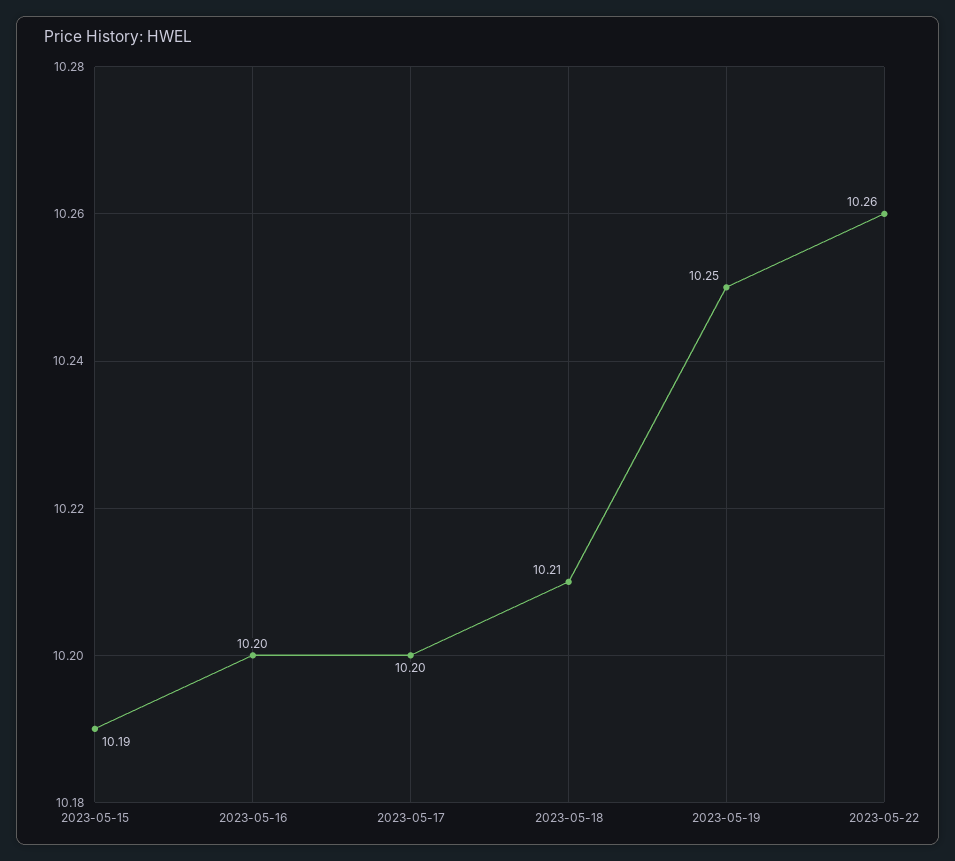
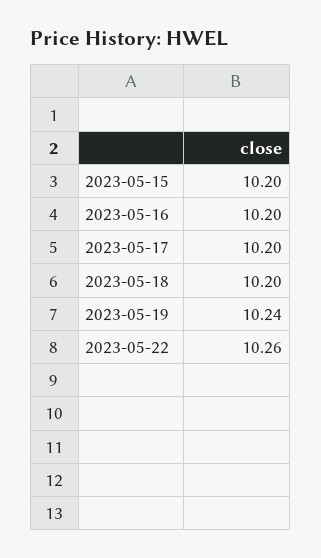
  {
-   "2023-05-15": 10.19,
+   "2023-05-15": 10.2,
    "2023-05-16": 10.2,
    "2023-05-17": 10.2,
-   "2023-05-18": 10.21,
+   "2023-05-18": 10.2,
-   "2023-05-19": 10.25,
+   "2023-05-19": 10.24,
    "2023-05-22": 10.26
  }

